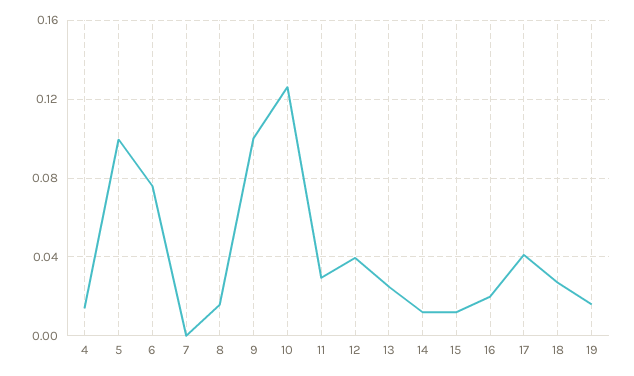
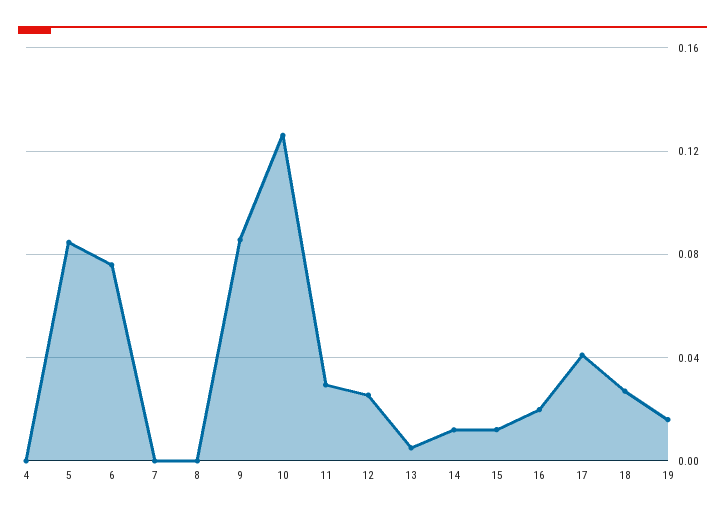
  {
-   "4": 0.015,
+   "4": 0,
-   "5": 0.1,
+   "5": 0.085,
    "6": 0.075,
    "7": 0,
-   "8": 0.015,
+   "8": 0,
-   "9": 0.1,
+   "9": 0.085,
    "10": 0.125,
    "11": 0.03,
-   "12": 0.04,
+   "12": 0.025,
-   "13": 0.025,
+   "13": 0.005,
    "14": 0.01,
    "15": 0.01,
    "16": 0.02,
    "17": 0.04,
    "18": 0.025,
    "19": 0.015
  }

